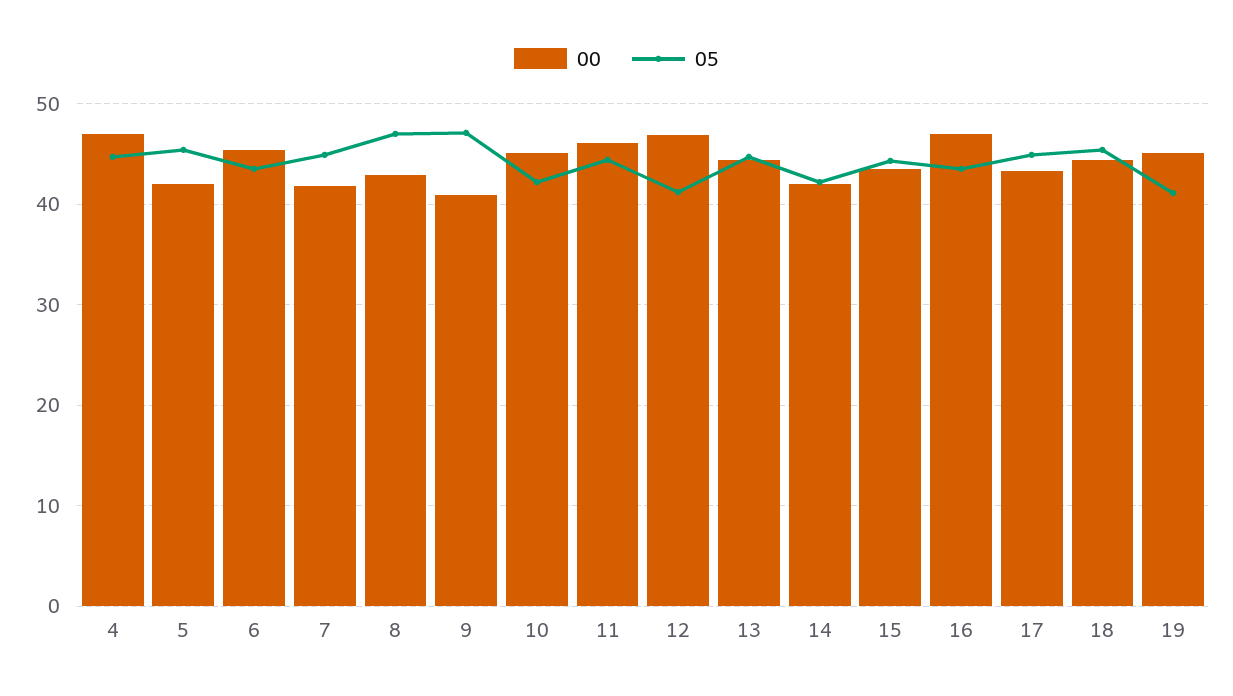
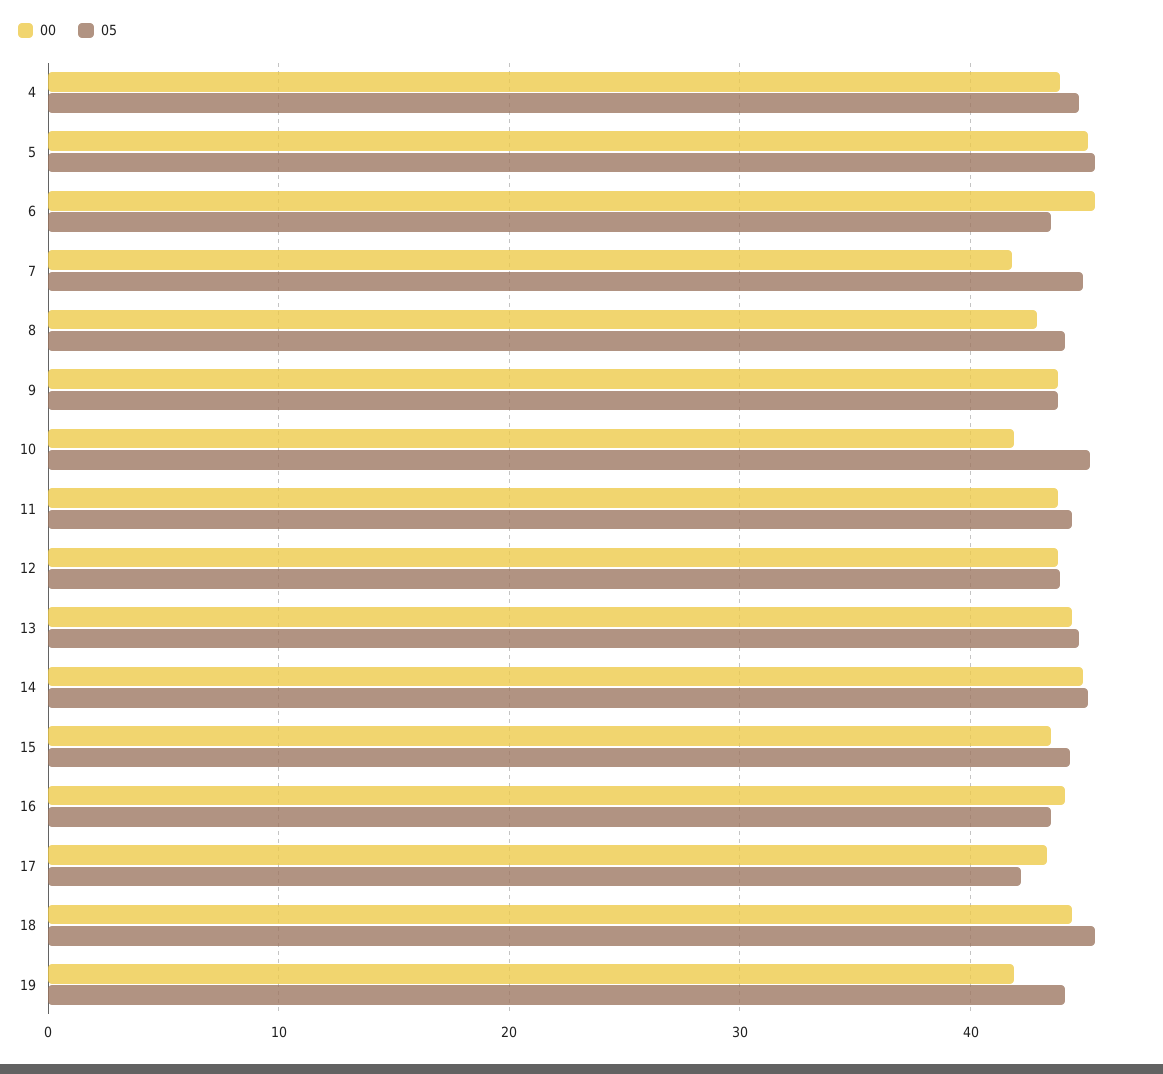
  {
    "00": {
-     "4": 47,
+     "4": 44,
-     "5": 42,
+     "5": 45,
      "6": 45,
      "7": 42,
      "8": 43,
-     "9": 41,
+     "9": 44,
-     "10": 45,
+     "10": 42,
-     "11": 46,
+     "11": 44,
-     "12": 47,
+     "12": 44,
      "13": 44,
-     "14": 42,
+     "14": 45,
      "15": 44,
-     "16": 47,
+     "16": 44,
      "17": 43,
      "18": 44,
-     "19": 45
+     "19": 42
    },
    "05": {
      "4": 45,
      "5": 45,
      "6": 44,
      "7": 45,
-     "8": 47,
+     "8": 44,
-     "9": 47,
+     "9": 44,
-     "10": 42,
+     "10": 45,
      "11": 44,
-     "12": 41,
+     "12": 44,
      "13": 45,
-     "14": 42,
+     "14": 45,
      "15": 44,
      "16": 44,
-     "17": 45,
+     "17": 42,
      "18": 45,
-     "19": 41
+     "19": 44
    }
  }

